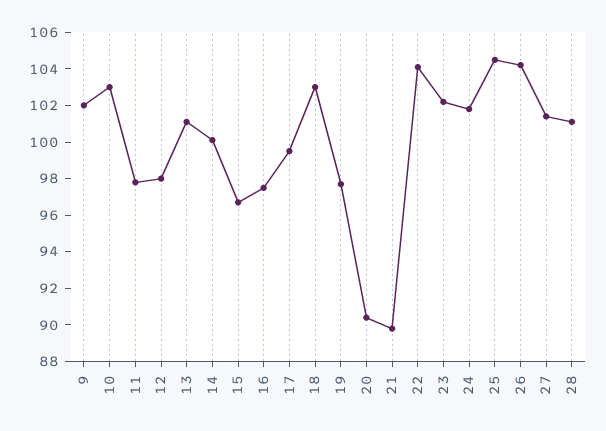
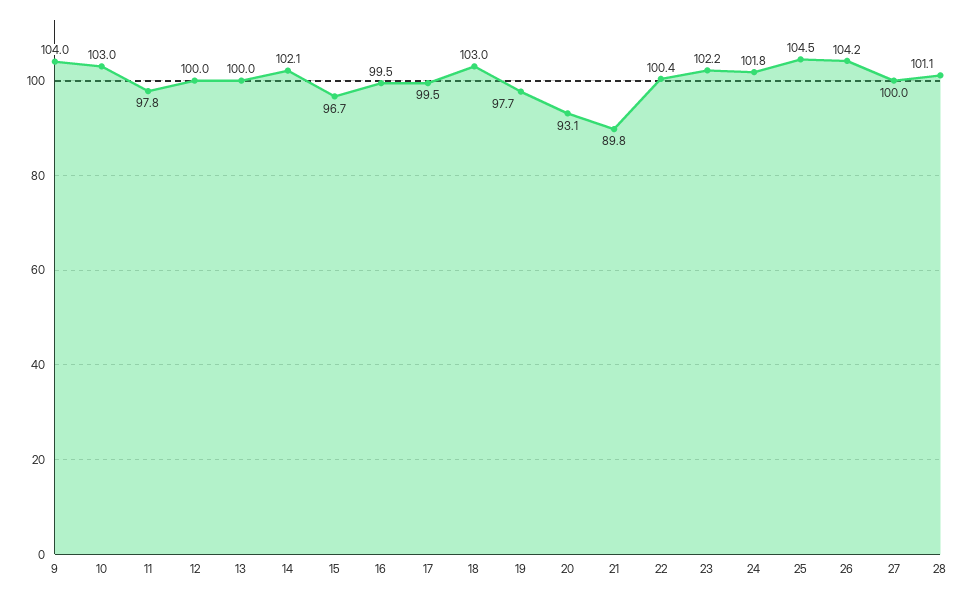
  {
-   "9": 102,
+   "9": 104,
    "10": 103,
    "11": 97.8,
-   "12": 98,
+   "12": 100,
-   "13": 101,
+   "13": 100,
-   "14": 100,
+   "14": 102.1,
    "15": 96.7,
-   "16": 97.5,
+   "16": 99.5,
    "17": 99.5,
    "18": 103,
    "19": 97.7,
-   "20": 90.5,
+   "20": 93.1,
    "21": 89.8,
-   "22": 104,
+   "22": 100.4,
    "23": 102.2,
    "24": 101.8,
    "25": 104.5,
    "26": 104.2,
-   "27": 101.5,
+   "27": 100,
    "28": 101.1
  }

